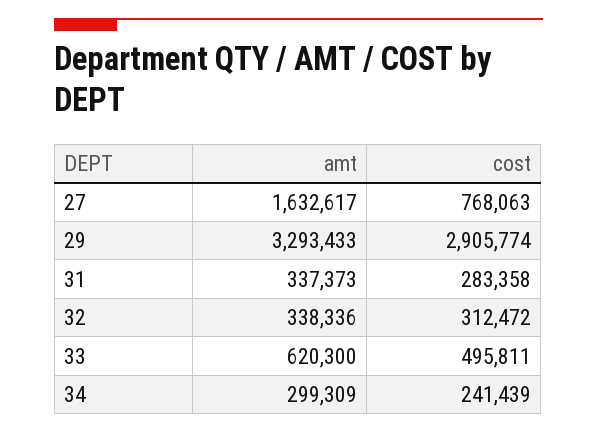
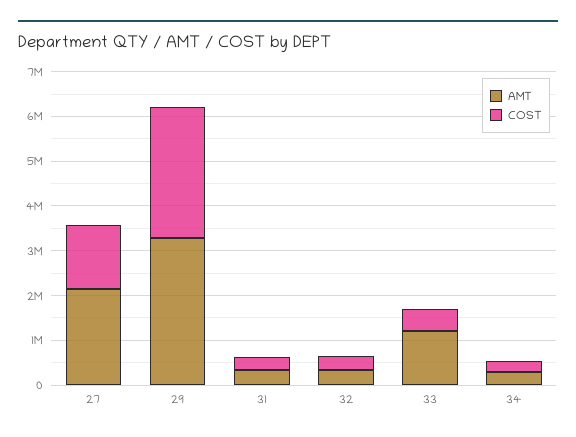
  {
    "amt": {
-     "27": 1632617,
+     "27": 2200000,
      "29": 3293433,
      "31": 337373,
      "32": 338336,
-     "33": 620300,
+     "33": 1200000,
      "34": 299309
    },
    "cost": {
-     "27": 768063,
+     "27": 1400000,
      "29": 2905774,
      "31": 283358,
      "32": 312472,
      "33": 495811,
      "34": 241439
    }
  }

